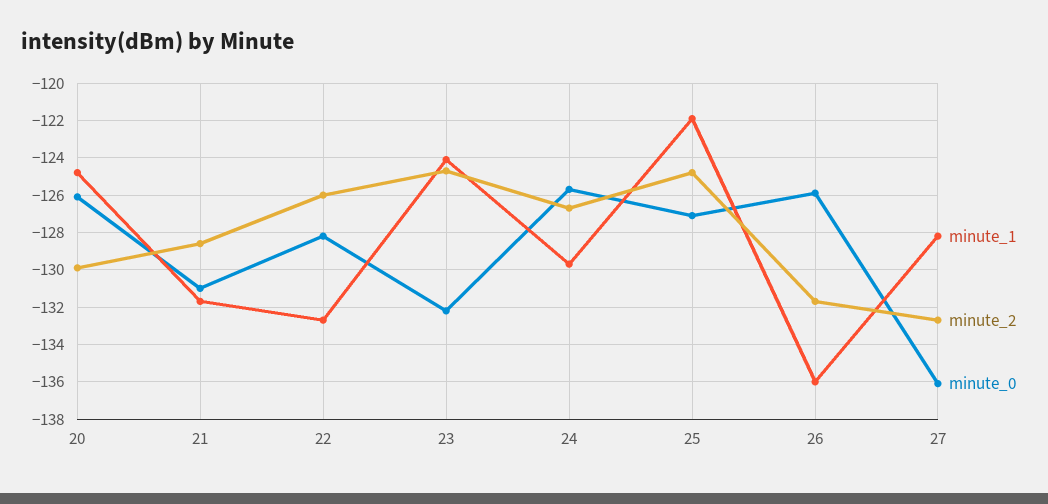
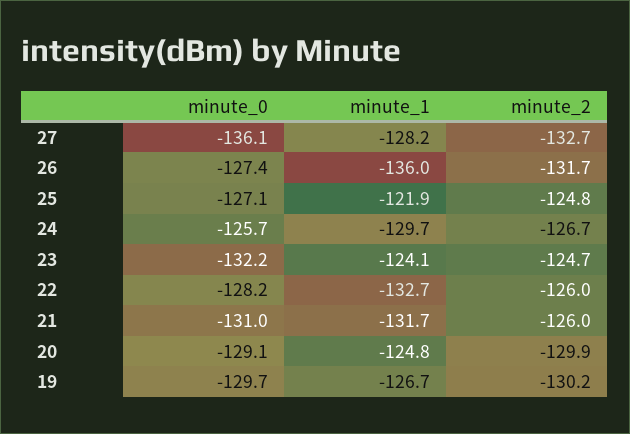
  {
    "minute_1": {
      "20": -124.8,
      "21": -131.7,
      "22": -132.7,
      "23": -124.1,
      "24": -129.7,
      "25": -121.9,
      "26": -136,
-     "27": -128.2
+     "27": -128.2,
+     "19": -126.7
    },
    "minute_2": {
      "20": -129.9,
-     "21": -128.5,
+     "21": -126,
      "22": -126,
      "23": -124.7,
      "24": -126.7,
      "25": -124.8,
      "26": -131.7,
-     "27": -132.7
+     "27": -132.7,
+     "19": -130.2
    },
    "minute_0": {
-     "20": -126,
+     "20": -129.1,
      "21": -131,
      "22": -128.2,
      "23": -132.2,
      "24": -125.7,
      "25": -127.1,
-     "26": -126,
+     "26": -127.4,
-     "27": -136.1
+     "27": -136.1,
+     "19": -129.7
    }
  }

